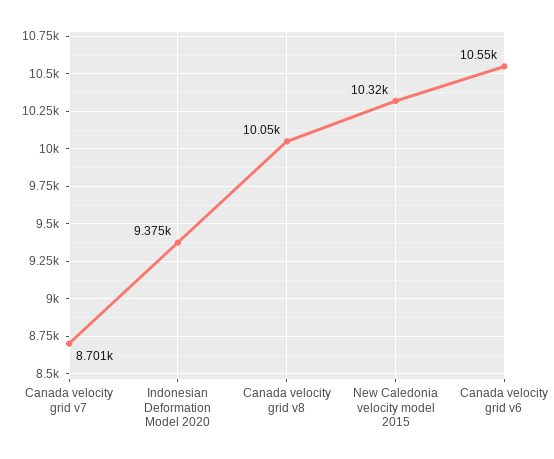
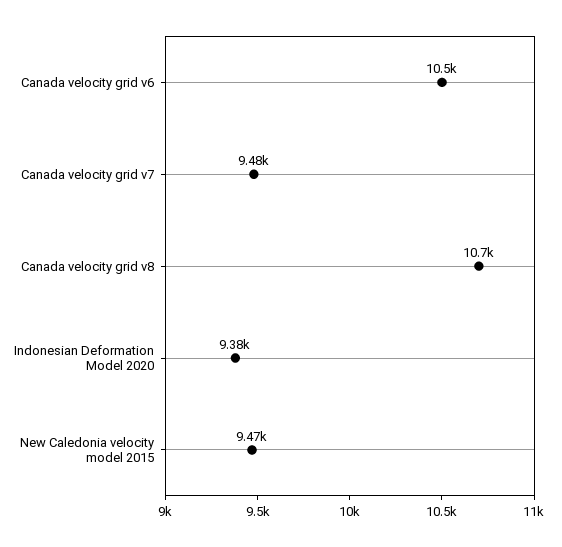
  {
-   "Canada velocity grid v7": 8701,
+   "Canada velocity grid v7": 9480,
    "Indonesian Deformation Model 2020": 9375,
-   "Canada velocity grid v8": 10050,
+   "Canada velocity grid v8": 10700,
-   "New Caledonia velocity model 2015": 10320,
+   "New Caledonia velocity model 2015": 9470,
    "Canada velocity grid v6": 10550
  }

